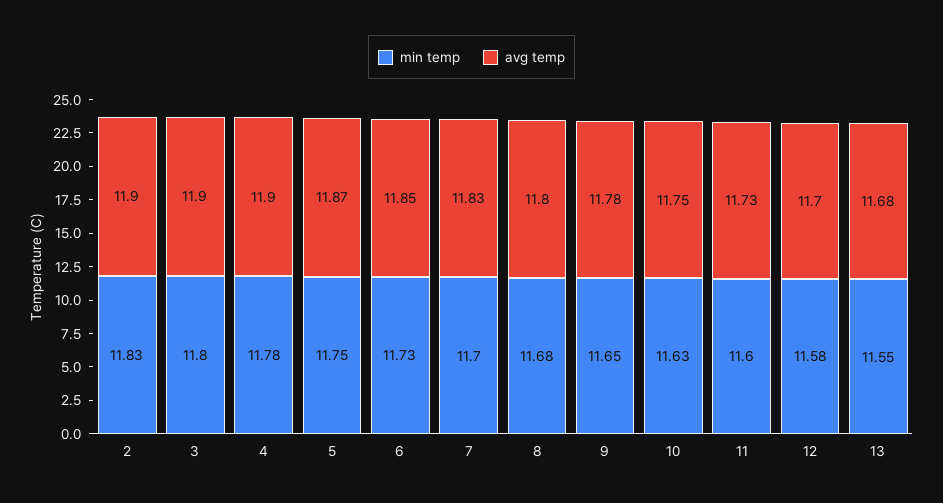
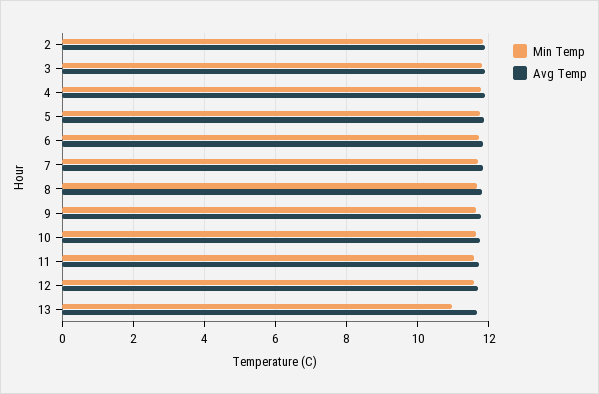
  {
    "min temp": {
      "2": 11.83,
      "3": 11.8,
      "4": 11.78,
      "5": 11.75,
      "6": 11.73,
      "7": 11.7,
      "8": 11.68,
      "9": 11.65,
      "10": 11.63,
      "11": 11.6,
      "12": 11.58,
-     "13": 11.55
+     "13": 11
    },
    "avg temp": {
      "2": 11.9,
      "3": 11.9,
      "4": 11.9,
      "5": 11.87,
      "6": 11.85,
      "7": 11.83,
      "8": 11.8,
      "9": 11.78,
      "10": 11.75,
      "11": 11.73,
      "12": 11.7,
      "13": 11.68
    }
  }

